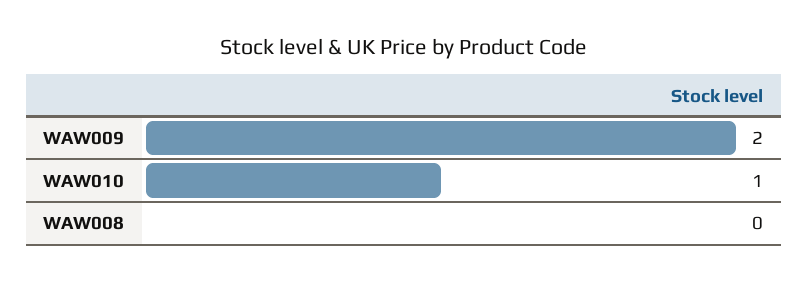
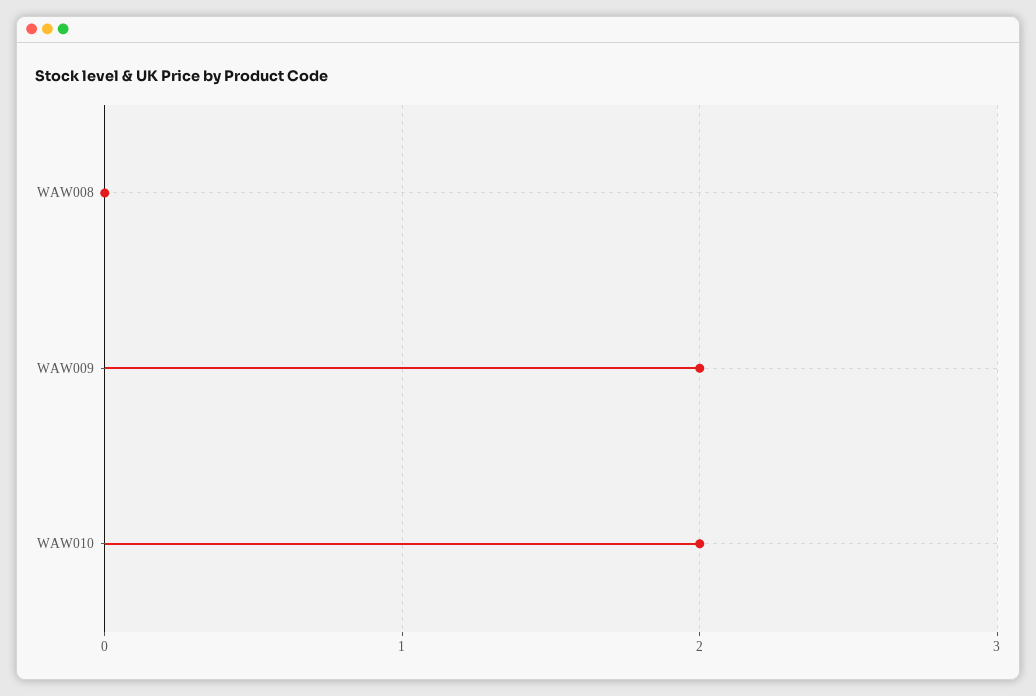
  {
    "WAW009": 2,
-   "WAW010": 1,
+   "WAW010": 2,
    "WAW008": 0
  }

